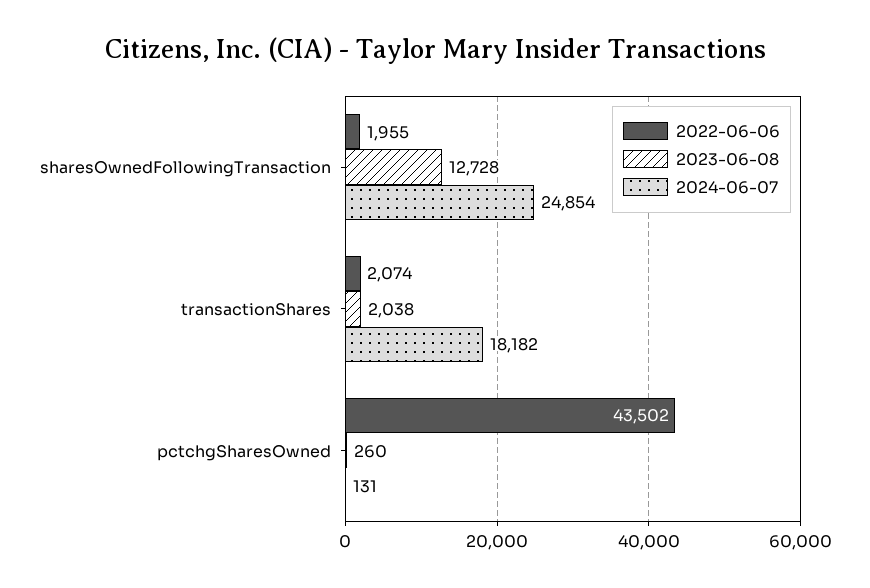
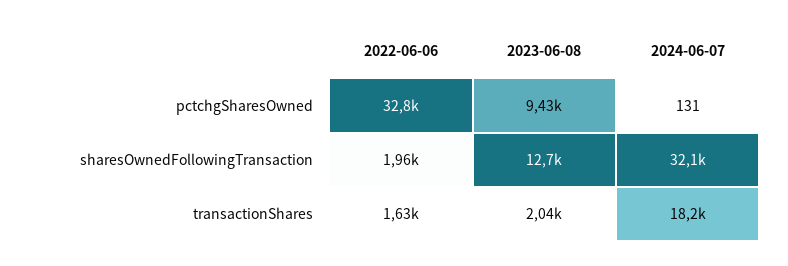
  {
    "2022-06-06": {
      "sharesOwnedFollowingTransaction": 1955,
-     "transactionShares": 2074,
+     "transactionShares": 1630,
-     "pctchgSharesOwned": 43502
+     "pctchgSharesOwned": 32800
    },
    "2023-06-08": {
      "sharesOwnedFollowingTransaction": 12728,
      "transactionShares": 2038,
-     "pctchgSharesOwned": 260
+     "pctchgSharesOwned": 9430
    },
    "2024-06-07": {
-     "sharesOwnedFollowingTransaction": 24854,
+     "sharesOwnedFollowingTransaction": 32100,
      "transactionShares": 18182,
      "pctchgSharesOwned": 131
    }
  }

